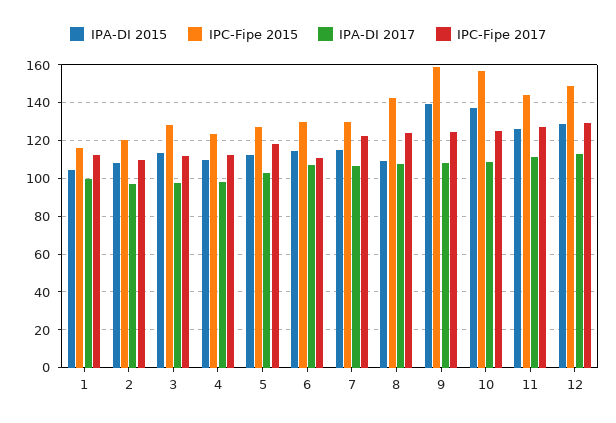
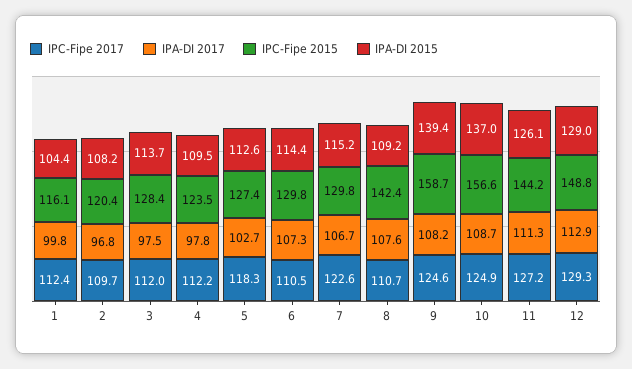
  {
    "IPA-DI 2015": {
      "1": 104.4,
      "2": 108.2,
      "3": 113.7,
      "4": 109.5,
      "5": 112.6,
      "6": 114.4,
      "7": 115.2,
      "8": 109.2,
      "9": 139.4,
      "10": 137,
      "11": 126.1,
      "12": 129
    },
    "IPC-Fipe 2015": {
      "1": 116.1,
      "2": 120.4,
      "3": 128.4,
      "4": 123.5,
      "5": 127.4,
      "6": 129.8,
      "7": 129.8,
      "8": 142.4,
      "9": 158.7,
      "10": 156.6,
      "11": 144.2,
      "12": 148.8
    },
    "IPA-DI 2017": {
      "1": 99.8,
      "2": 96.8,
      "3": 97.5,
      "4": 97.8,
      "5": 102.7,
      "6": 107.3,
      "7": 106.7,
      "8": 107.6,
      "9": 108.2,
      "10": 108.7,
      "11": 111.3,
      "12": 112.9
    },
    "IPC-Fipe 2017": {
      "1": 112.4,
      "2": 109.7,
      "3": 112,
      "4": 112.2,
      "5": 118.3,
      "6": 110.5,
      "7": 122.6,
-     "8": 125,
+     "8": 110.7,
      "9": 124.6,
      "10": 124.9,
      "11": 127.2,
      "12": 129.3
    }
  }

